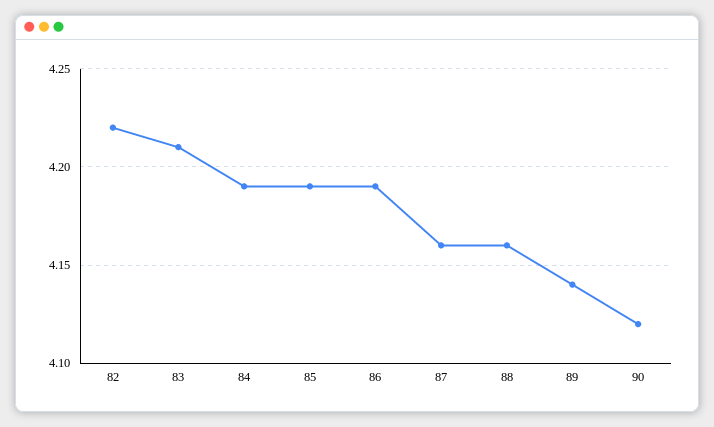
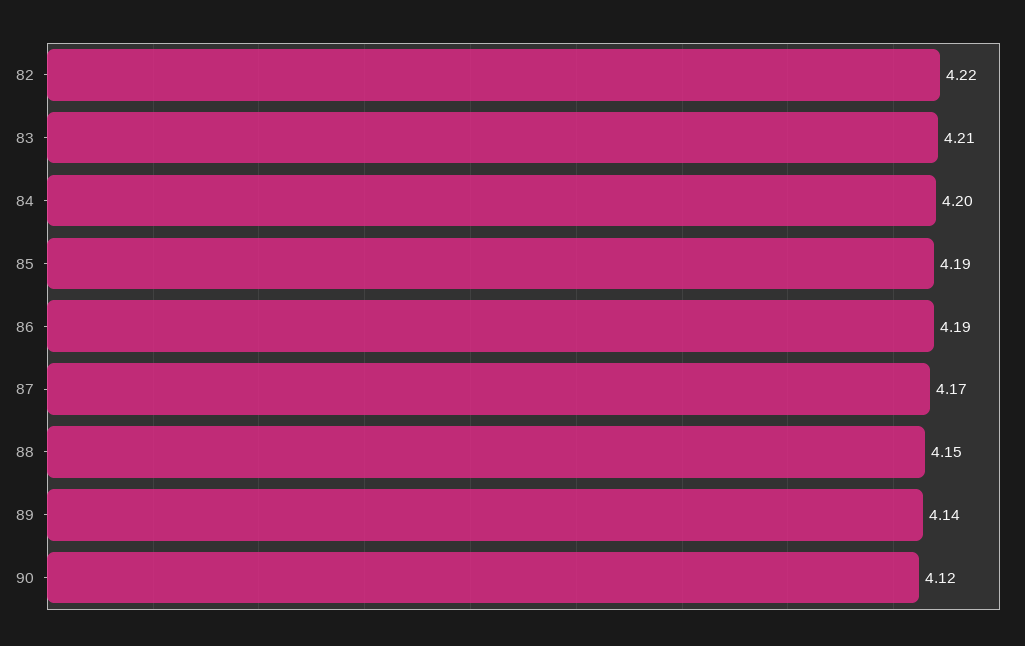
  {
    "82": 4.22,
    "83": 4.21,
-   "84": 4.19,
+   "84": 4.2,
    "85": 4.19,
    "86": 4.19,
-   "87": 4.16,
+   "87": 4.17,
-   "88": 4.16,
+   "88": 4.15,
    "89": 4.14,
    "90": 4.12
  }

